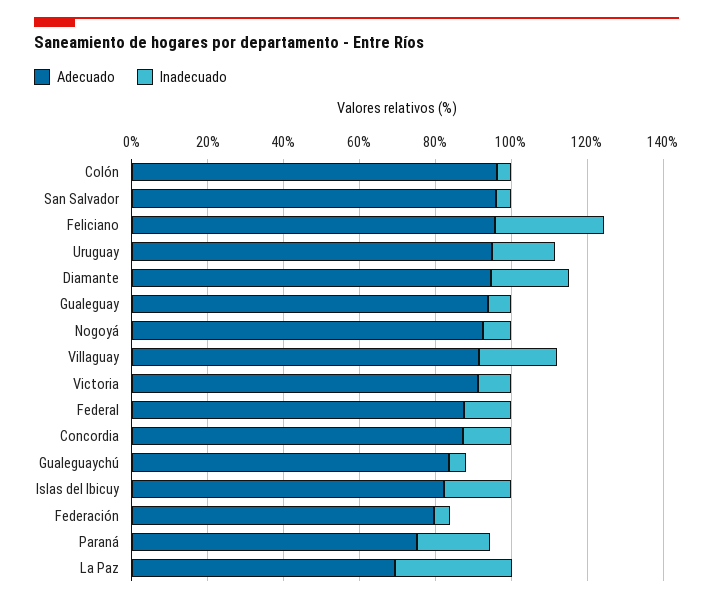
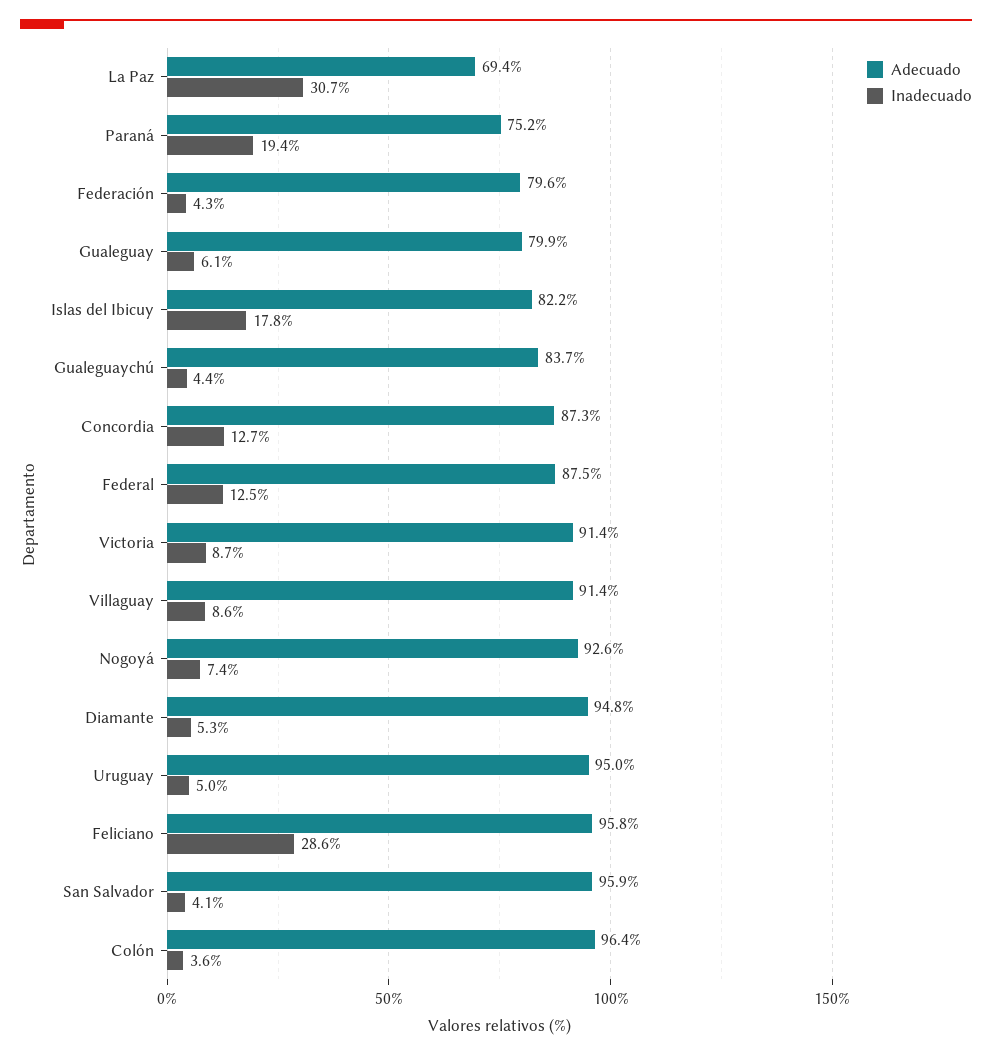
  {
    "Adecuado": {
      "Colón": 96.4,
      "San Salvador": 95.9,
      "Feliciano": 95.8,
      "Uruguay": 95,
      "Diamante": 94.8,
-     "Gualeguay": 95,
+     "Gualeguay": 79.9,
      "Nogoyá": 92.6,
      "Villaguay": 91.4,
      "Victoria": 91.4,
      "Federal": 87.5,
      "Concordia": 87.3,
      "Gualeguaychú": 83.7,
      "Islas del Ibicuy": 82.2,
      "Federación": 79.6,
      "Paraná": 75.2,
      "La Paz": 69.4
    },
    "Inadecuado": {
      "Colón": 3.6,
      "San Salvador": 4.1,
      "Feliciano": 28.6,
-     "Uruguay": 15,
+     "Uruguay": 5,
-     "Diamante": 20,
+     "Diamante": 5.3,
      "Gualeguay": 6.1,
      "Nogoyá": 7.4,
-     "Villaguay": 20,
+     "Villaguay": 8.6,
      "Victoria": 8.7,
      "Federal": 12.5,
      "Concordia": 12.7,
      "Gualeguaychú": 4.4,
      "Islas del Ibicuy": 17.8,
      "Federación": 4.3,
      "Paraná": 19.4,
      "La Paz": 30.7
    }
  }

